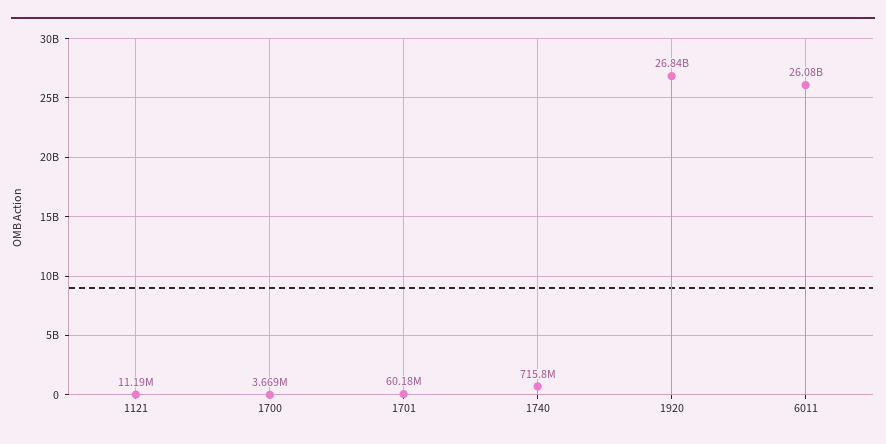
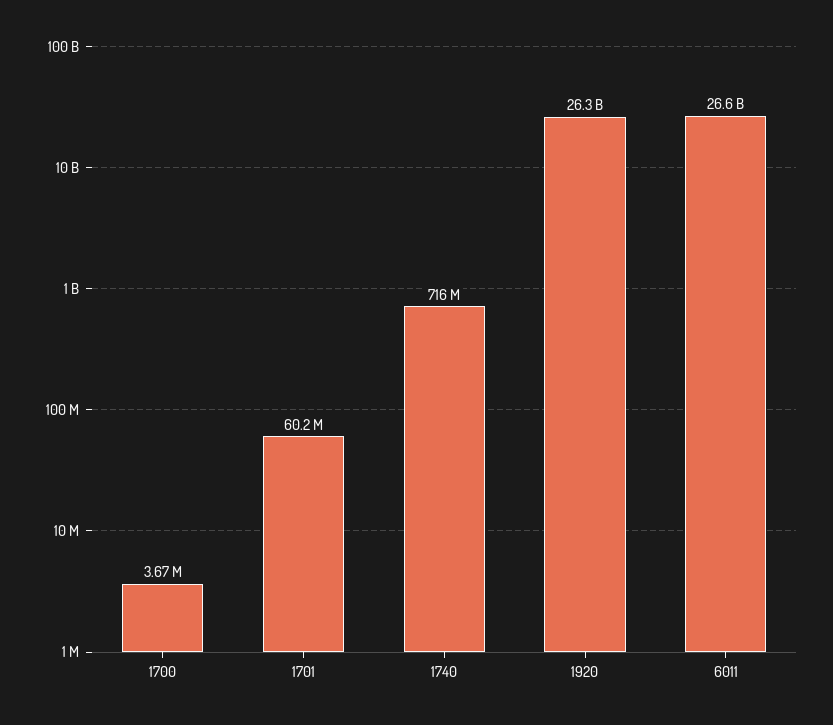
  {
-   "1121": 11190000,
    "1700": 3669000,
    "1701": 60180000,
    "1740": 715800000,
-   "1920": 26840000000,
+   "1920": 26300000000,
-   "6011": 26080000000
+   "6011": 26600000000
  }

